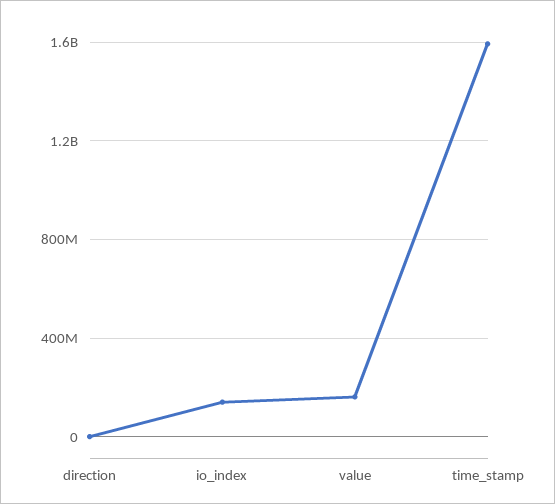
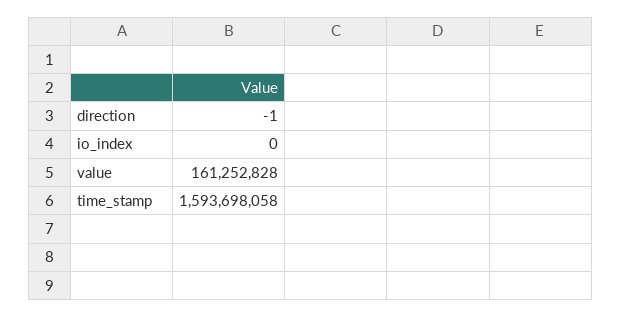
  {
    "direction": -1,
-   "io_index": 150000000,
+   "io_index": 0,
    "value": 161252828,
    "time_stamp": 1593698058
  }

